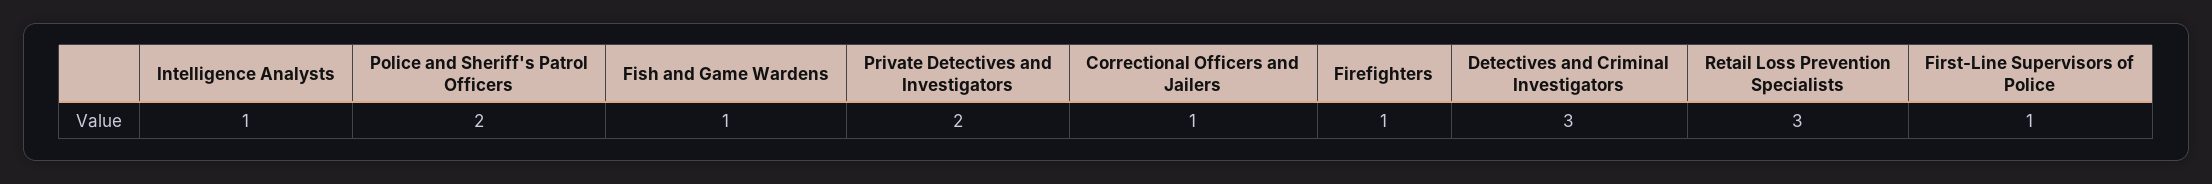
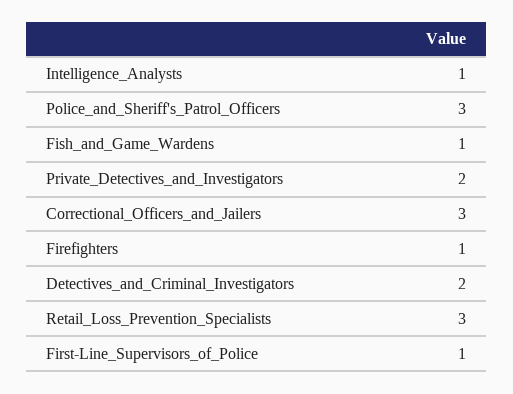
  {
    "Intelligence Analysts": 1,
-   "Police and Sheriff's Patrol Officers": 2,
+   "Police and Sheriff's Patrol Officers": 3,
    "Fish and Game Wardens": 1,
    "Private Detectives and Investigators": 2,
-   "Correctional Officers and Jailers": 1,
+   "Correctional Officers and Jailers": 3,
    "Firefighters": 1,
-   "Detectives and Criminal Investigators": 3,
+   "Detectives and Criminal Investigators": 2,
    "Retail Loss Prevention Specialists": 3,
    "First-Line Supervisors of Police": 1
  }

